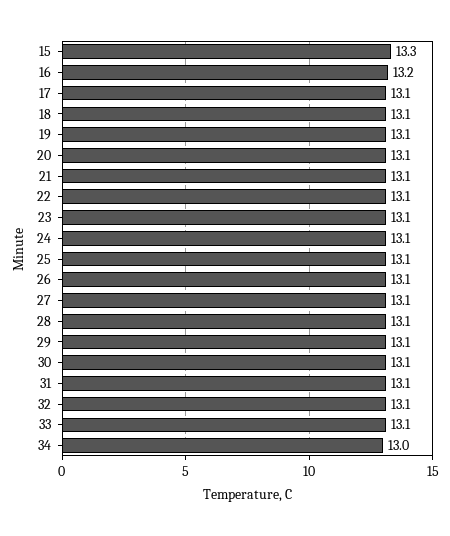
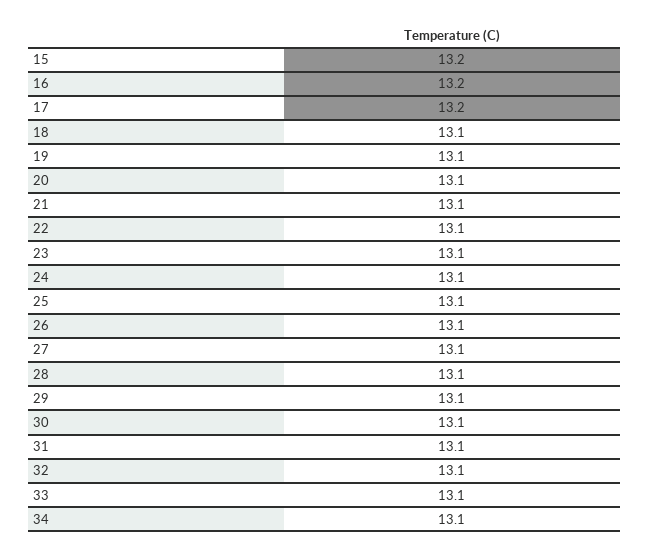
  {
-   "15": 13.3,
+   "15": 13.2,
    "16": 13.2,
-   "17": 13.1,
+   "17": 13.2,
    "18": 13.1,
    "19": 13.1,
    "20": 13.1,
    "21": 13.1,
    "22": 13.1,
    "23": 13.1,
    "24": 13.1,
    "25": 13.1,
    "26": 13.1,
    "27": 13.1,
    "28": 13.1,
    "29": 13.1,
    "30": 13.1,
    "31": 13.1,
    "32": 13.1,
    "33": 13.1,
-   "34": 13
+   "34": 13.1
  }

